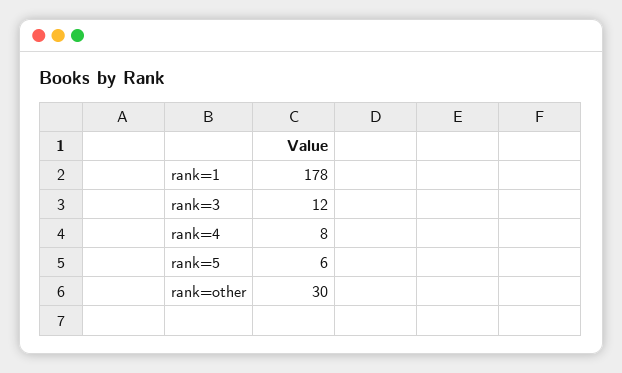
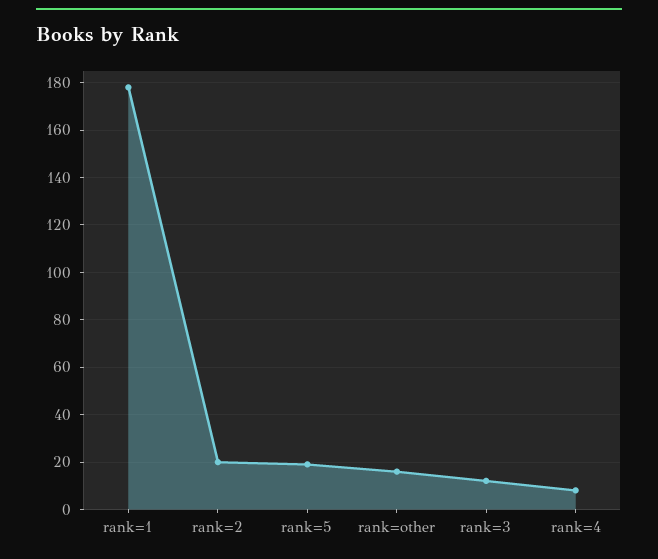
  {
    "rank=1": 178,
    "rank=3": 12,
    "rank=4": 8,
-   "rank=5": 6,
+   "rank=5": 20,
-   "rank=other": 30
+   "rank=other": 15,
+   "rank=2": 20
  }

